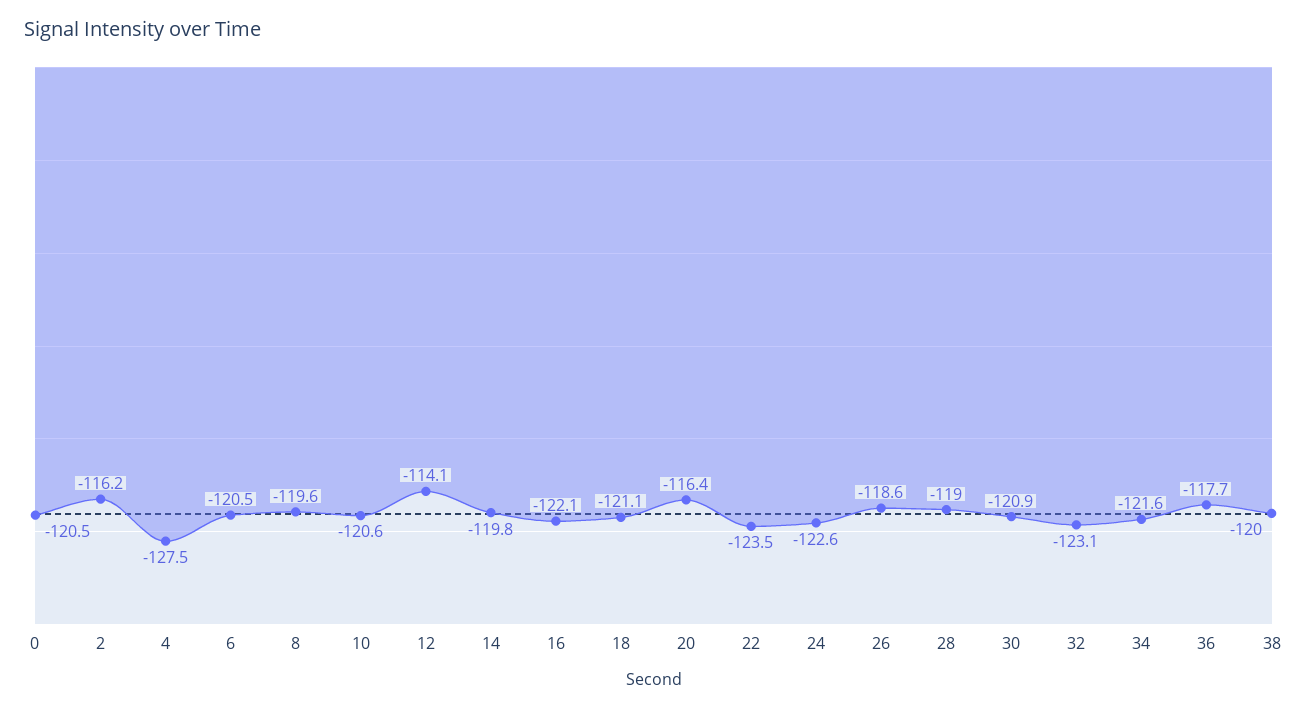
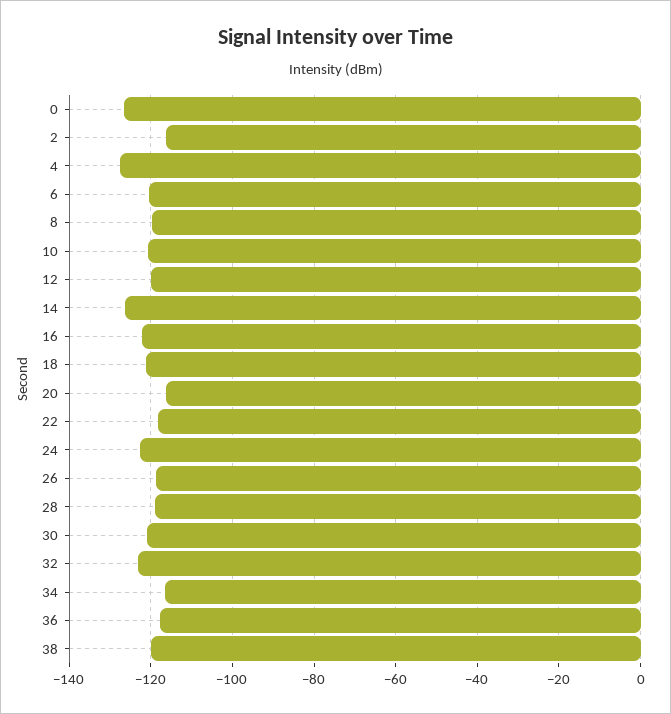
  {
-   "0": -120.5,
+   "0": -126,
    "2": -116.2,
    "4": -127.5,
    "6": -120.5,
    "8": -119.6,
    "10": -120.6,
-   "12": -114.1,
+   "12": -120,
-   "14": -119.8,
+   "14": -126,
    "16": -122.1,
    "18": -121.1,
    "20": -116.4,
-   "22": -123.5,
+   "22": -118,
    "24": -122.6,
    "26": -118.6,
    "28": -119,
    "30": -120.9,
    "32": -123.1,
-   "34": -121.6,
+   "34": -116,
    "36": -117.7,
    "38": -120
  }

